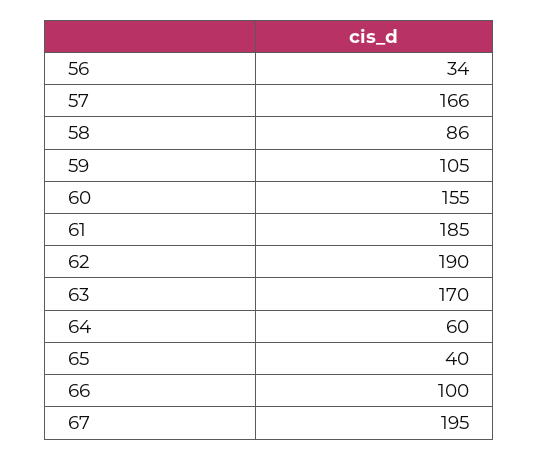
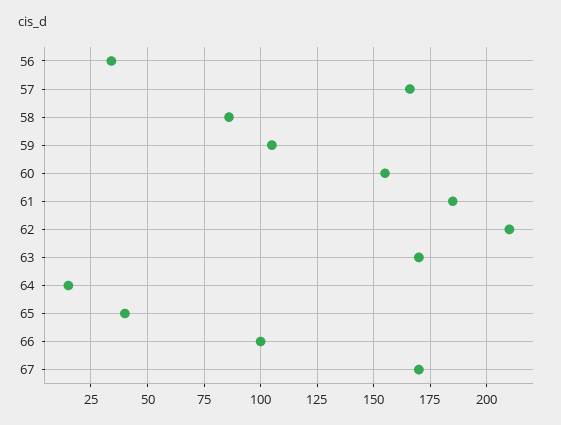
  {
    "56": 34,
    "57": 166,
    "58": 86,
    "59": 105,
    "60": 155,
    "61": 185,
-   "62": 190,
+   "62": 210,
    "63": 170,
-   "64": 60,
+   "64": 15,
    "65": 40,
    "66": 100,
-   "67": 195
+   "67": 170
  }

